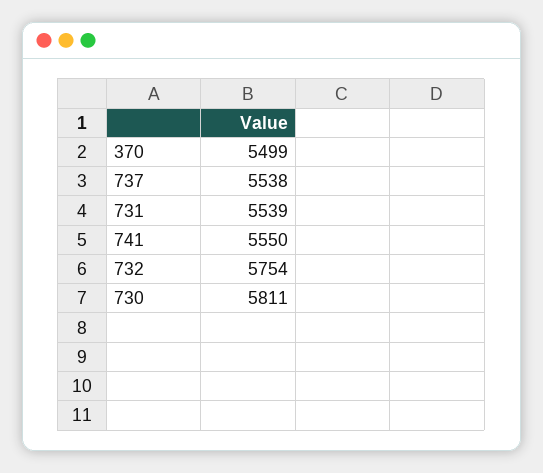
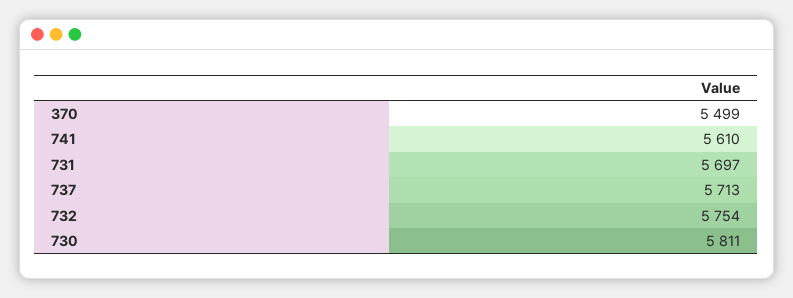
  {
    "370": 5499,
-   "737": 5538,
+   "737": 5713,
-   "731": 5539,
+   "731": 5697,
-   "741": 5550,
+   "741": 5610,
    "732": 5754,
    "730": 5811
  }

